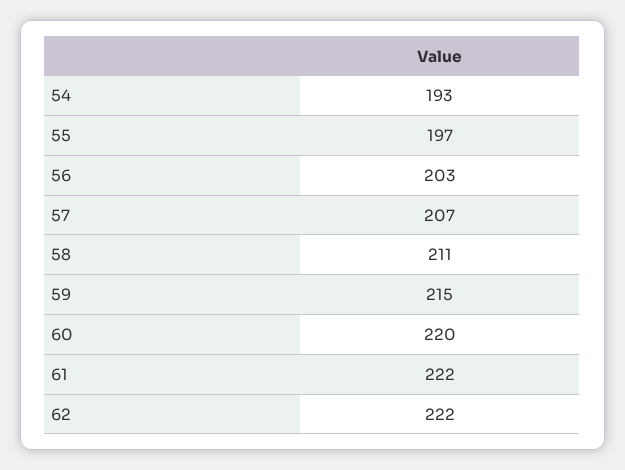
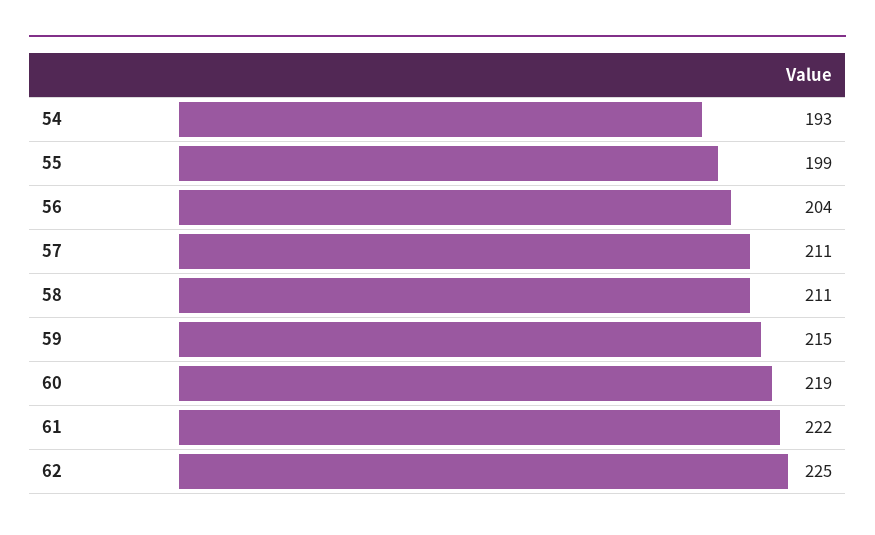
  {
    "54": 193,
-   "55": 197,
+   "55": 199,
-   "56": 203,
+   "56": 204,
-   "57": 207,
+   "57": 211,
    "58": 211,
    "59": 215,
-   "60": 220,
+   "60": 219,
    "61": 222,
-   "62": 222
+   "62": 225
  }

